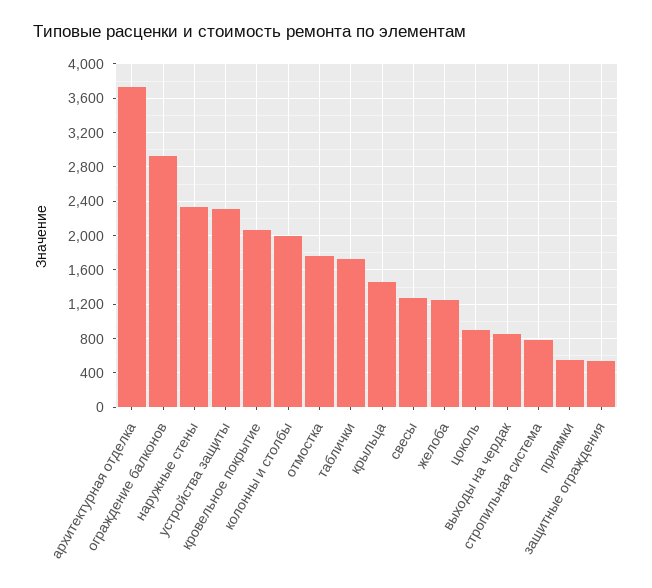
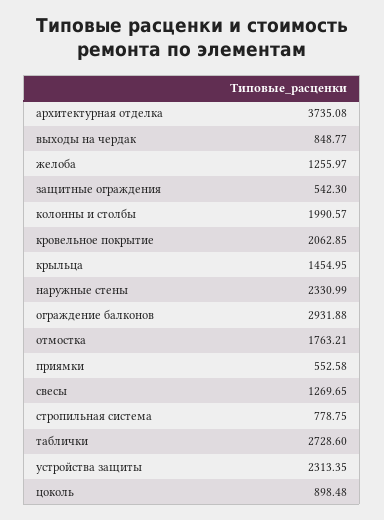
  {
    "архитектурная отделка": 3735.08,
    "ограждение балконов": 2931.88,
    "наружные стены": 2330.99,
    "устройства защиты": 2313.35,
    "кровельное покрытие": 2062.85,
    "колонны и столбы": 1990.57,
    "отмостка": 1763.21,
-   "таблички": 1700,
+   "таблички": 2728.6,
    "крыльца": 1454.95,
    "свесы": 1269.65,
    "желоба": 1255.97,
    "цоколь": 898.48,
    "выходы на чердак": 848.77,
    "стропильная система": 778.75,
    "приямки": 552.58,
    "защитные ограждения": 542.3
  }

